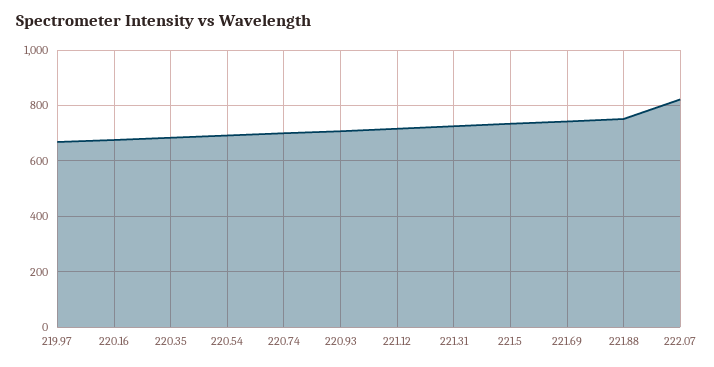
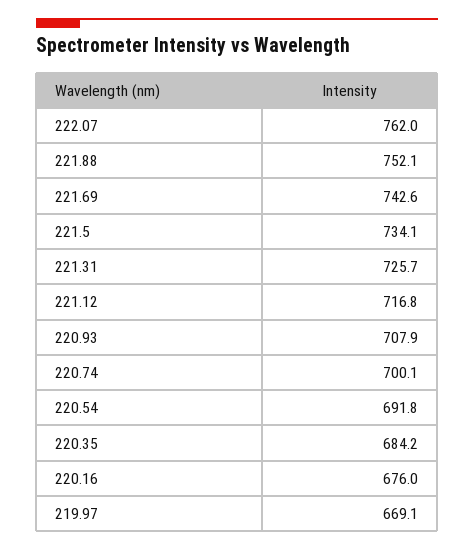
  {
    "219.97": 669.1,
    "220.16": 676,
    "220.35": 684.2,
    "220.54": 691.8,
    "220.74": 700.1,
    "220.93": 707.9,
    "221.12": 716.8,
    "221.31": 725.7,
    "221.5": 734.1,
    "221.69": 742.6,
    "221.88": 752.1,
-   "222.07": 825
+   "222.07": 762
  }

